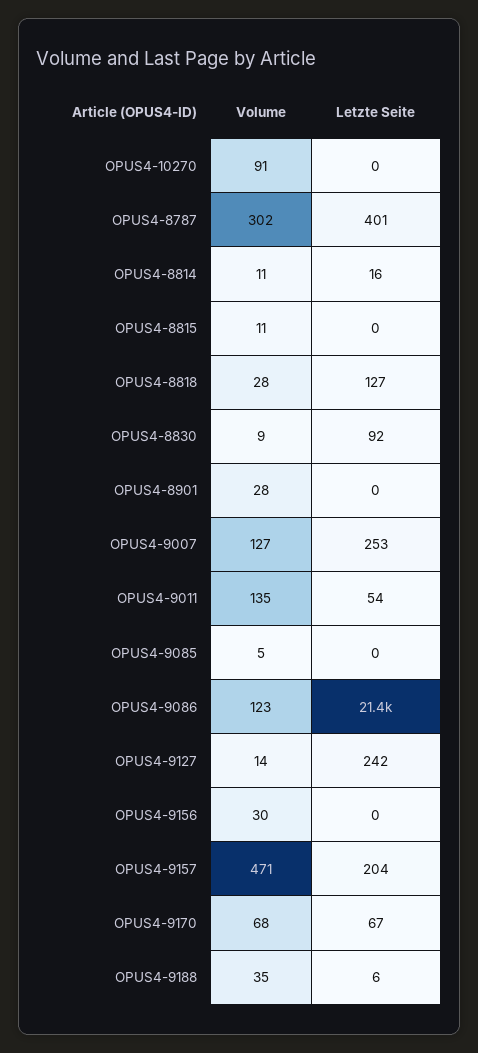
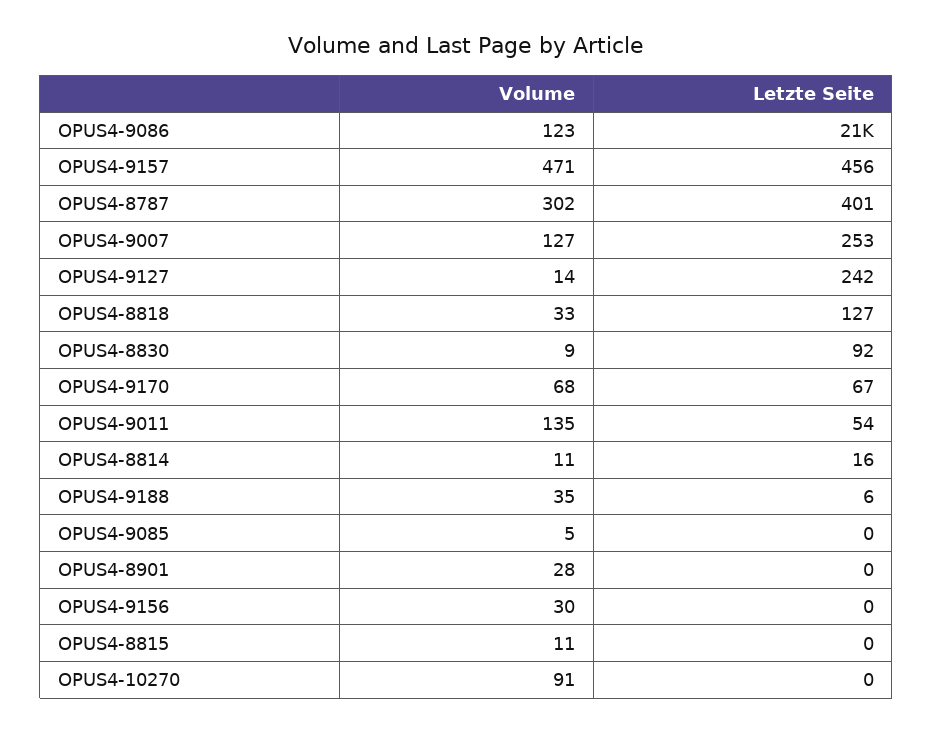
  {
    "Volume": {
      "OPUS4-10270": 91,
      "OPUS4-8787": 302,
      "OPUS4-8814": 11,
      "OPUS4-8815": 11,
-     "OPUS4-8818": 28,
+     "OPUS4-8818": 33,
      "OPUS4-8830": 9,
      "OPUS4-8901": 28,
      "OPUS4-9007": 127,
      "OPUS4-9011": 135,
      "OPUS4-9085": 5,
      "OPUS4-9086": 123,
      "OPUS4-9127": 14,
      "OPUS4-9156": 30,
      "OPUS4-9157": 471,
      "OPUS4-9170": 68,
      "OPUS4-9188": 35
    },
    "Letzte Seite": {
      "OPUS4-10270": 0,
      "OPUS4-8787": 401,
      "OPUS4-8814": 16,
      "OPUS4-8815": 0,
      "OPUS4-8818": 127,
      "OPUS4-8830": 92,
      "OPUS4-8901": 0,
      "OPUS4-9007": 253,
      "OPUS4-9011": 54,
      "OPUS4-9085": 0,
      "OPUS4-9086": 21400,
      "OPUS4-9127": 242,
      "OPUS4-9156": 0,
-     "OPUS4-9157": 204,
+     "OPUS4-9157": 456,
      "OPUS4-9170": 67,
      "OPUS4-9188": 6
    }
  }

